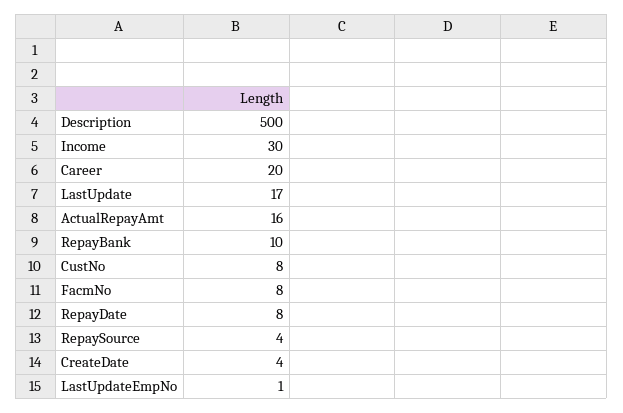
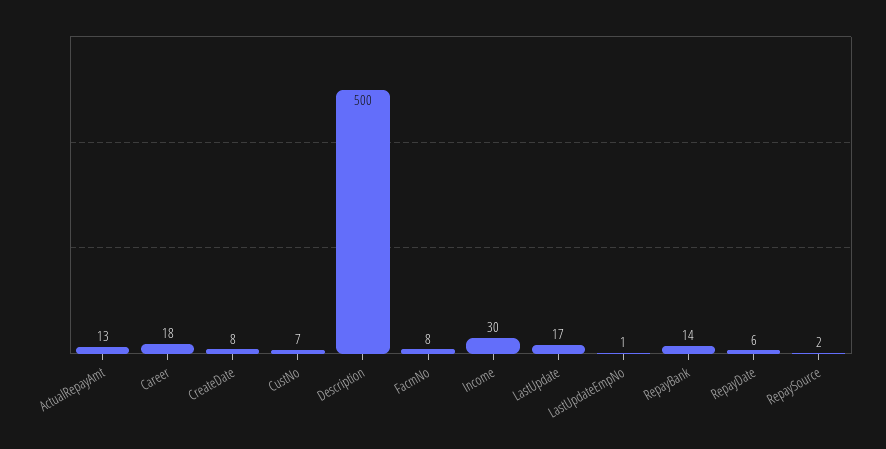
  {
    "Description": 500,
    "Income": 30,
-   "Career": 20,
+   "Career": 18,
    "LastUpdate": 17,
-   "ActualRepayAmt": 16,
+   "ActualRepayAmt": 13,
-   "RepayBank": 10,
+   "RepayBank": 14,
-   "CustNo": 8,
+   "CustNo": 7,
    "FacmNo": 8,
-   "RepayDate": 8,
+   "RepayDate": 6,
-   "RepaySource": 4,
+   "RepaySource": 2,
-   "CreateDate": 4,
+   "CreateDate": 8,
    "LastUpdateEmpNo": 1
  }

